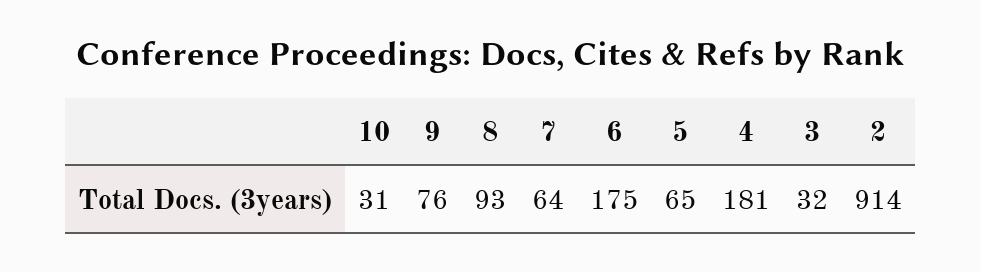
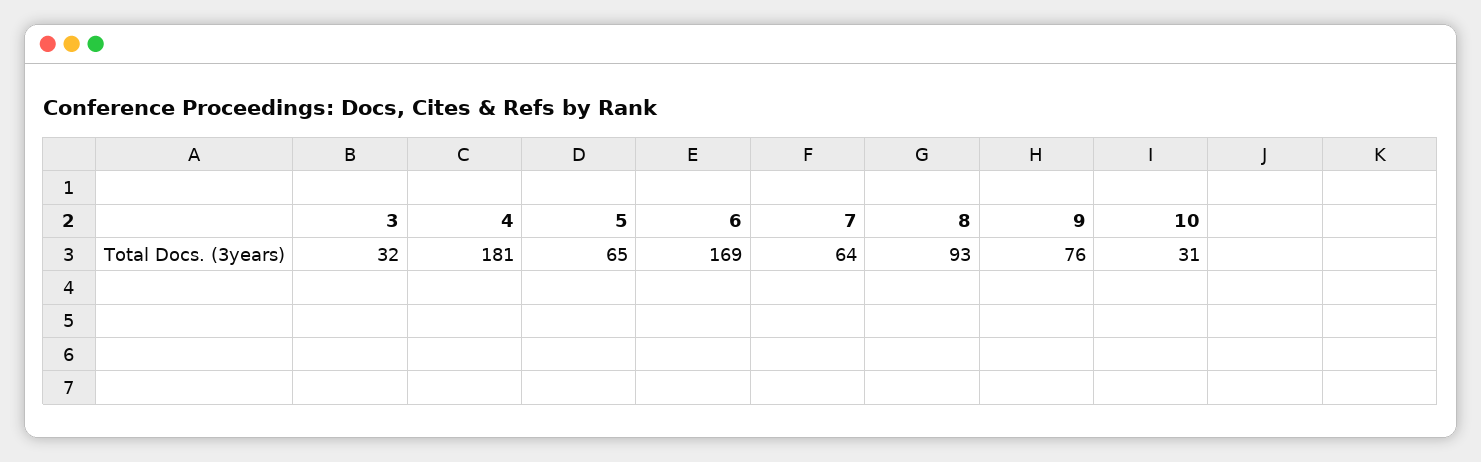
  {
    "10": 31,
    "9": 76,
    "8": 93,
    "7": 64,
-   "6": 175,
+   "6": 169,
    "5": 65,
    "4": 181,
-   "3": 32,
+   "3": 32
-   "2": 914
  }

